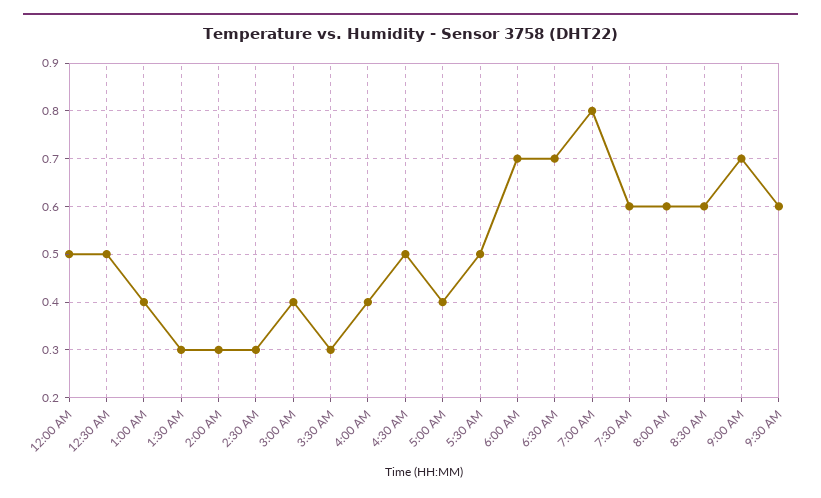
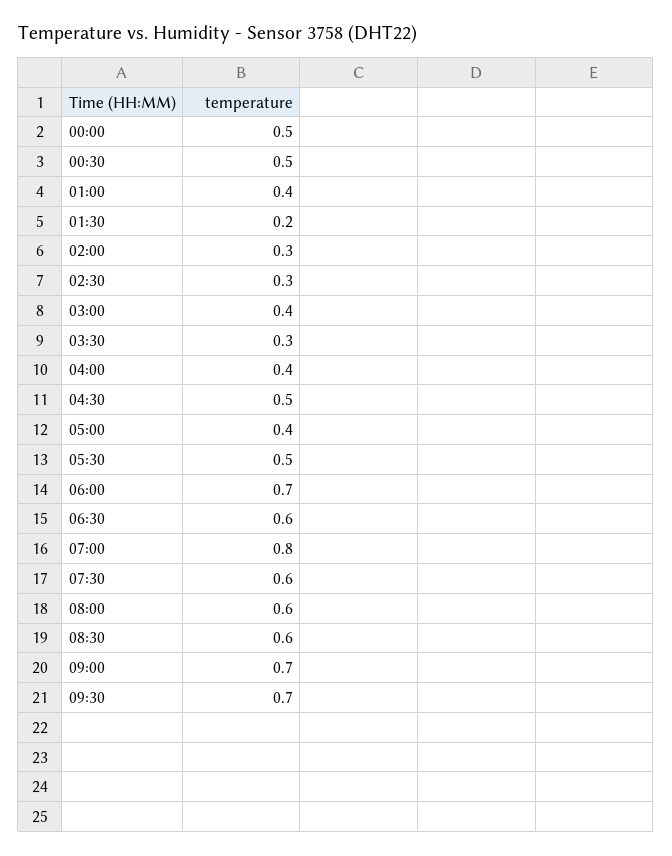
  {
    "12:00 AM": 0.5,
    "12:30 AM": 0.5,
    "1:00 AM": 0.4,
-   "1:30 AM": 0.3,
+   "1:30 AM": 0.2,
    "2:00 AM": 0.3,
    "2:30 AM": 0.3,
    "3:00 AM": 0.4,
    "3:30 AM": 0.3,
    "4:00 AM": 0.4,
    "4:30 AM": 0.5,
    "5:00 AM": 0.4,
    "5:30 AM": 0.5,
    "6:00 AM": 0.7,
-   "6:30 AM": 0.7,
+   "6:30 AM": 0.6,
    "7:00 AM": 0.8,
    "7:30 AM": 0.6,
    "8:00 AM": 0.6,
    "8:30 AM": 0.6,
    "9:00 AM": 0.7,
-   "9:30 AM": 0.6
+   "9:30 AM": 0.7
  }

